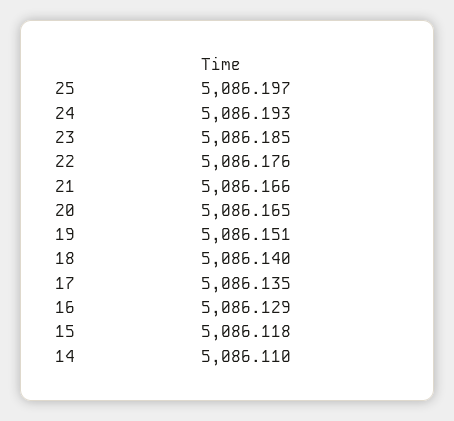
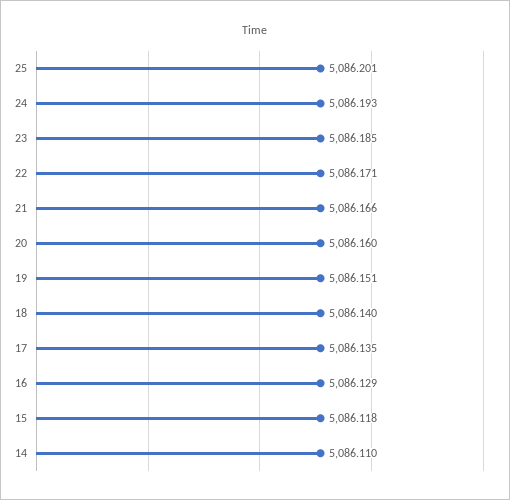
  {
-   "25": 5086.197,
+   "25": 5086.201,
    "24": 5086.193,
    "23": 5086.185,
-   "22": 5086.176,
+   "22": 5086.171,
    "21": 5086.166,
-   "20": 5086.165,
+   "20": 5086.16,
    "19": 5086.151,
    "18": 5086.14,
    "17": 5086.135,
    "16": 5086.129,
    "15": 5086.118,
    "14": 5086.11
  }

